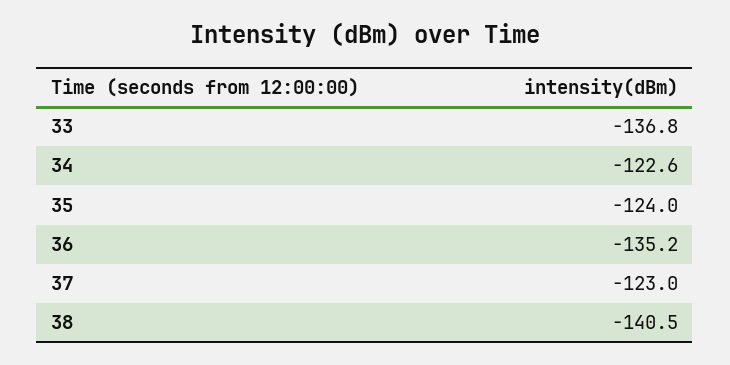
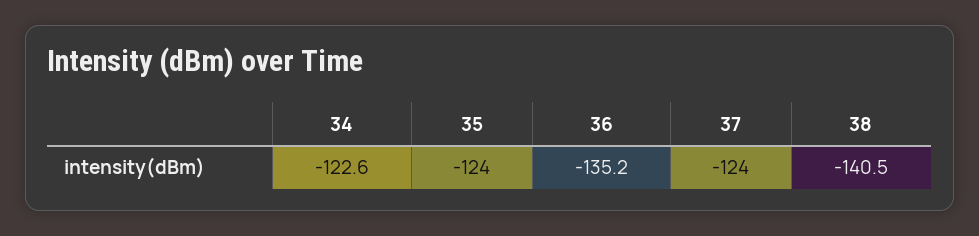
  {
-   "33": -136.8,
    "34": -122.6,
    "35": -124,
    "36": -135.2,
-   "37": -123,
+   "37": -124,
    "38": -140.5
  }

